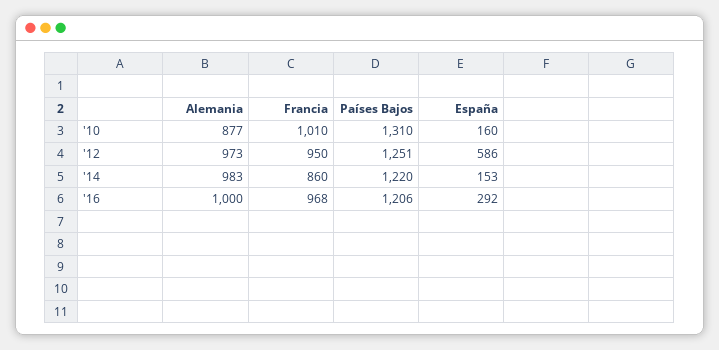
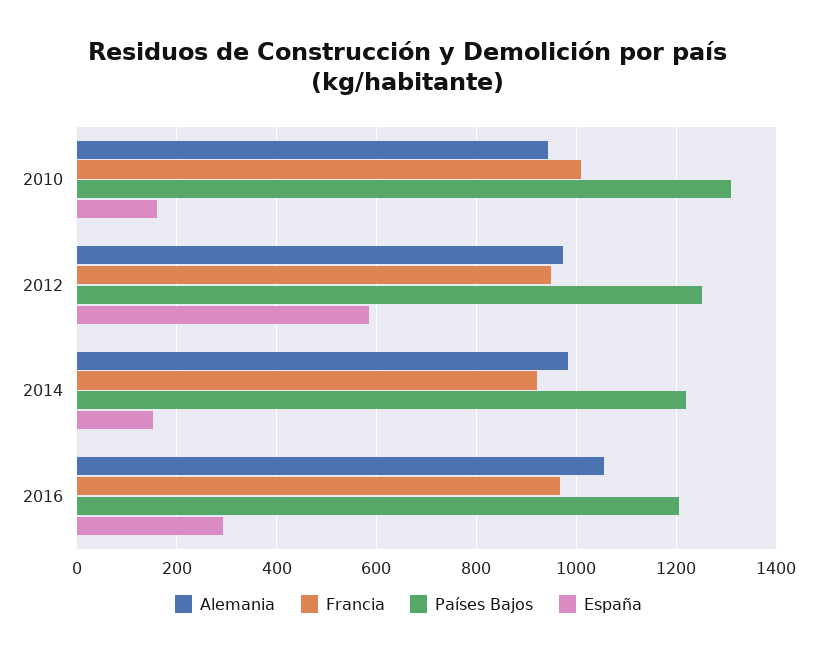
  {
    "Alemania": {
-     "'10": 877,
+     "'10": 940,
      "'12": 973,
      "'14": 983,
-     "'16": 1000
+     "'16": 1060
    },
    "Francia": {
      "'10": 1010,
      "'12": 950,
-     "'14": 860,
+     "'14": 920,
      "'16": 968
    },
    "Países Bajos": {
      "'10": 1310,
      "'12": 1251,
      "'14": 1220,
      "'16": 1206
    },
    "España": {
      "'10": 160,
      "'12": 586,
      "'14": 153,
      "'16": 292
    }
  }

